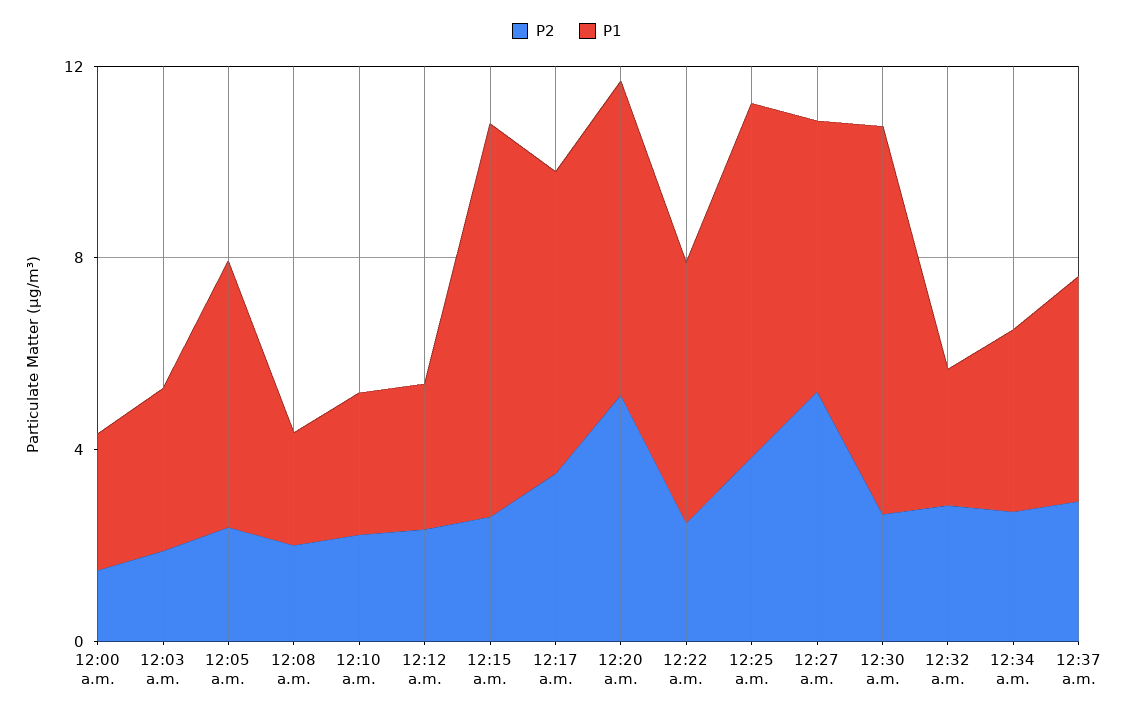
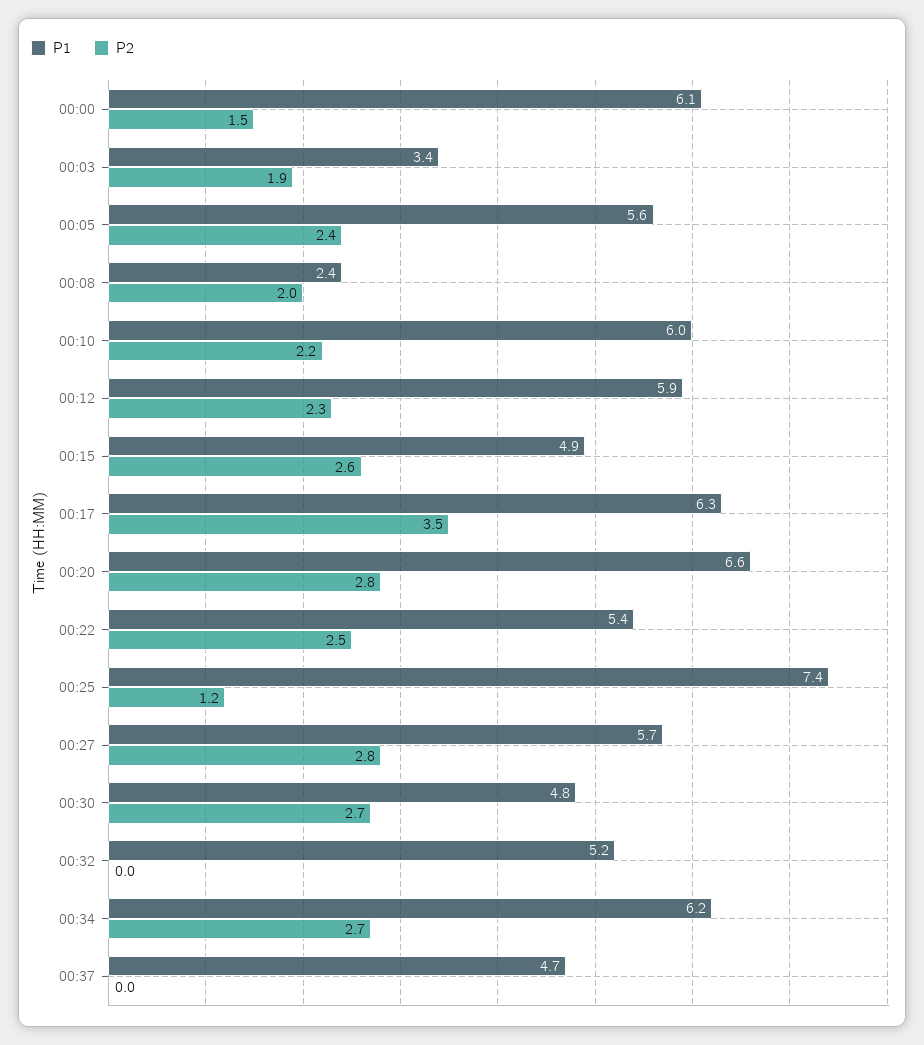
  {
    "P2": {
      "12:00 a.m.": 1.5,
      "12:03 a.m.": 1.9,
      "12:05 a.m.": 2.4,
      "12:08 a.m.": 2,
      "12:10 a.m.": 2.2,
      "12:12 a.m.": 2.3,
      "12:15 a.m.": 2.6,
      "12:17 a.m.": 3.5,
-     "12:20 a.m.": 5,
+     "12:20 a.m.": 2.8,
      "12:22 a.m.": 2.5,
-     "12:25 a.m.": 4,
+     "12:25 a.m.": 1.2,
-     "12:27 a.m.": 5,
+     "12:27 a.m.": 2.8,
      "12:30 a.m.": 2.7,
-     "12:32 a.m.": 3,
+     "12:32 a.m.": 0,
      "12:34 a.m.": 2.7,
-     "12:37 a.m.": 3
+     "12:37 a.m.": 0
    },
    "P1": {
-     "12:00 a.m.": 3,
+     "12:00 a.m.": 6.1,
      "12:03 a.m.": 3.4,
      "12:05 a.m.": 5.6,
      "12:08 a.m.": 2.4,
-     "12:10 a.m.": 3,
+     "12:10 a.m.": 6,
-     "12:12 a.m.": 3,
+     "12:12 a.m.": 5.9,
-     "12:15 a.m.": 8,
+     "12:15 a.m.": 4.9,
      "12:17 a.m.": 6.3,
      "12:20 a.m.": 6.6,
      "12:22 a.m.": 5.4,
      "12:25 a.m.": 7.4,
      "12:27 a.m.": 5.7,
-     "12:30 a.m.": 8,
+     "12:30 a.m.": 4.8,
-     "12:32 a.m.": 3,
+     "12:32 a.m.": 5.2,
-     "12:34 a.m.": 4,
+     "12:34 a.m.": 6.2,
      "12:37 a.m.": 4.7
    }
  }

